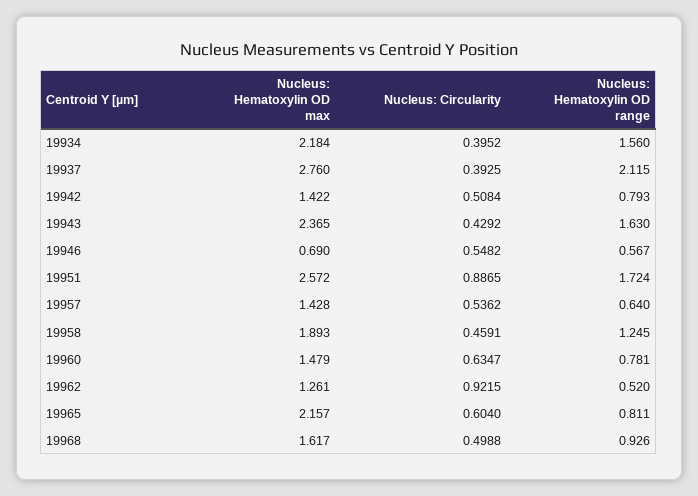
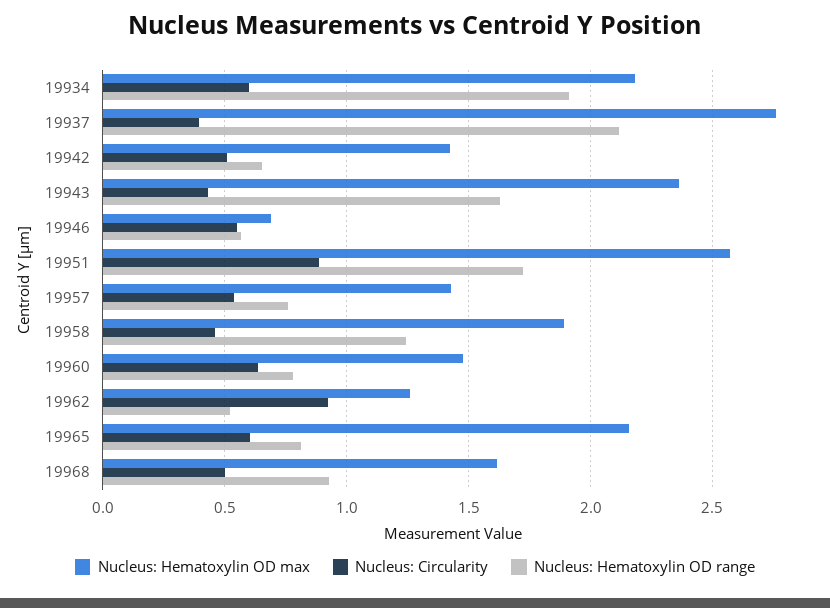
  {
    "Nucleus: Hematoxylin OD max": {
      "19934": 2.184,
      "19937": 2.76,
      "19942": 1.422,
      "19943": 2.365,
      "19946": 0.69,
      "19951": 2.572,
      "19957": 1.428,
      "19958": 1.893,
      "19960": 1.479,
      "19962": 1.261,
      "19965": 2.157,
      "19968": 1.617
    },
    "Nucleus: Circularity": {
-     "19934": 0.3952,
+     "19934": 0.6,
      "19937": 0.3925,
      "19942": 0.5084,
      "19943": 0.4292,
      "19946": 0.5482,
      "19951": 0.8865,
      "19957": 0.5362,
      "19958": 0.4591,
      "19960": 0.6347,
      "19962": 0.9215,
      "19965": 0.604,
      "19968": 0.4988
    },
    "Nucleus: Hematoxylin OD range": {
-     "19934": 1.56,
+     "19934": 1.9,
      "19937": 2.115,
-     "19942": 0.793,
+     "19942": 0.65,
      "19943": 1.63,
      "19946": 0.567,
      "19951": 1.724,
-     "19957": 0.64,
+     "19957": 0.75,
      "19958": 1.245,
      "19960": 0.781,
      "19962": 0.52,
      "19965": 0.811,
      "19968": 0.926
    }
  }

